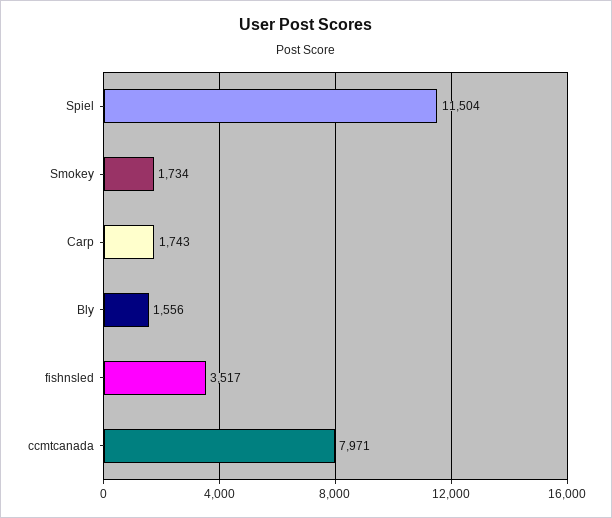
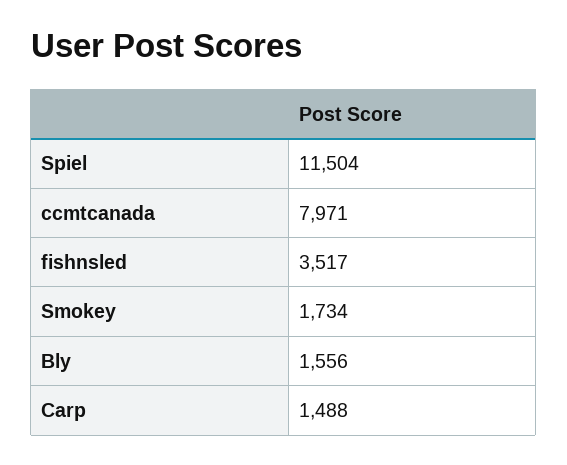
  {
    "Spiel": 11504,
    "Smokey": 1734,
-   "Carp": 1743,
+   "Carp": 1488,
    "Bly": 1556,
    "fishnsled": 3517,
    "ccmtcanada": 7971
  }

